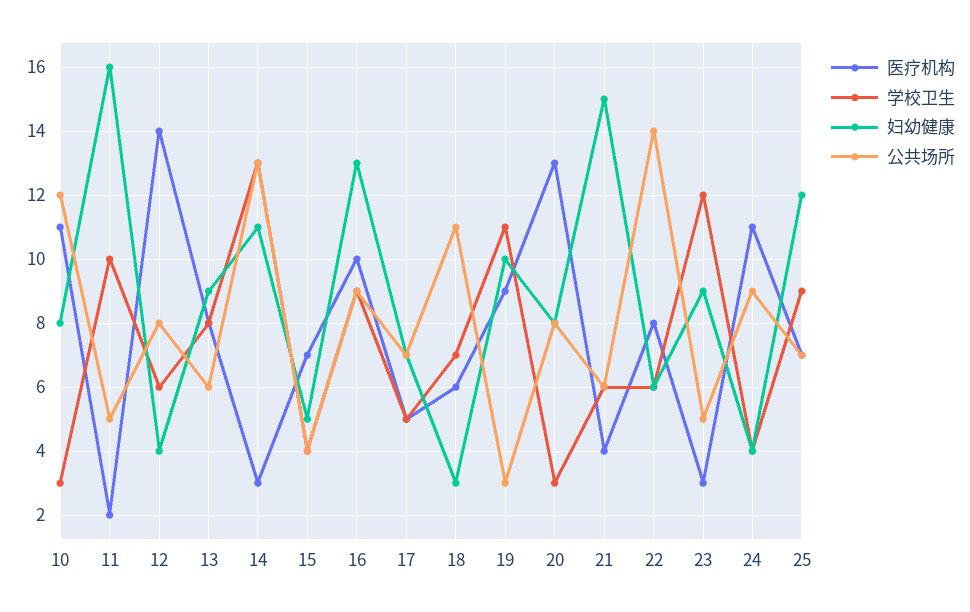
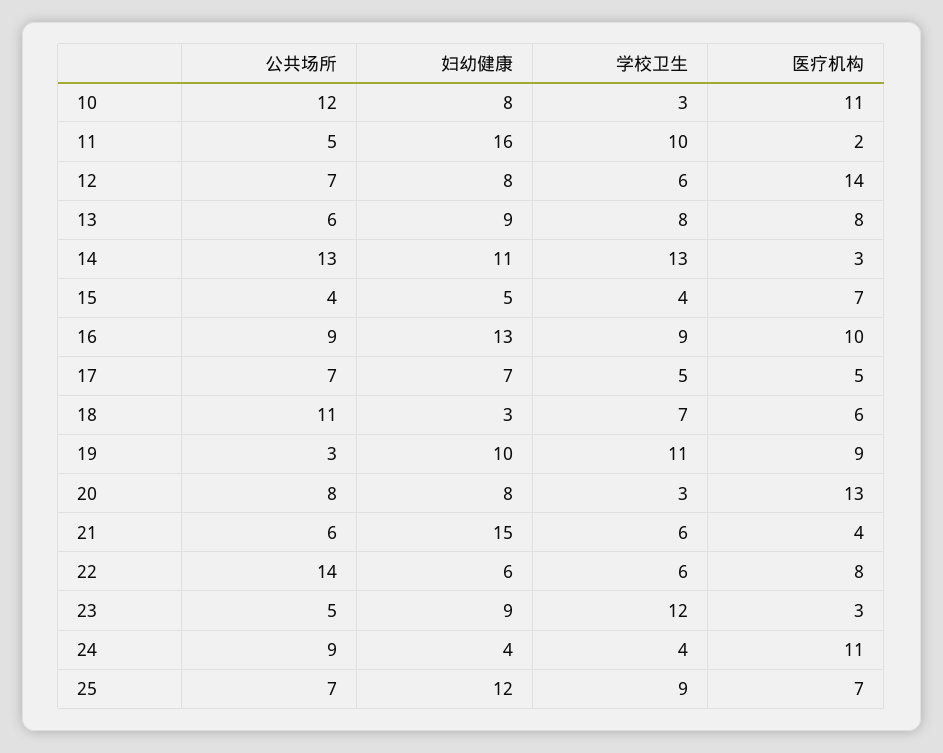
  {
    "医疗机构": {
      "10": 11,
      "11": 2,
      "12": 14,
      "13": 8,
      "14": 3,
      "15": 7,
      "16": 10,
      "17": 5,
      "18": 6,
      "19": 9,
      "20": 13,
      "21": 4,
      "22": 8,
      "23": 3,
      "24": 11,
      "25": 7
    },
    "学校卫生": {
      "10": 3,
      "11": 10,
      "12": 6,
      "13": 8,
      "14": 13,
      "15": 4,
      "16": 9,
      "17": 5,
      "18": 7,
      "19": 11,
      "20": 3,
      "21": 6,
      "22": 6,
      "23": 12,
      "24": 4,
      "25": 9
    },
    "妇幼健康": {
      "10": 8,
      "11": 16,
-     "12": 4,
+     "12": 8,
      "13": 9,
      "14": 11,
      "15": 5,
      "16": 13,
      "17": 7,
      "18": 3,
      "19": 10,
      "20": 8,
      "21": 15,
      "22": 6,
      "23": 9,
      "24": 4,
      "25": 12
    },
    "公共场所": {
      "10": 12,
      "11": 5,
-     "12": 8,
+     "12": 7,
      "13": 6,
      "14": 13,
      "15": 4,
      "16": 9,
      "17": 7,
      "18": 11,
      "19": 3,
      "20": 8,
      "21": 6,
      "22": 14,
      "23": 5,
      "24": 9,
      "25": 7
    }
  }

